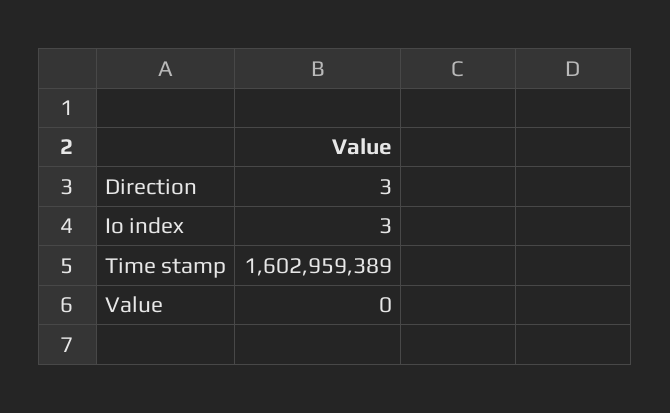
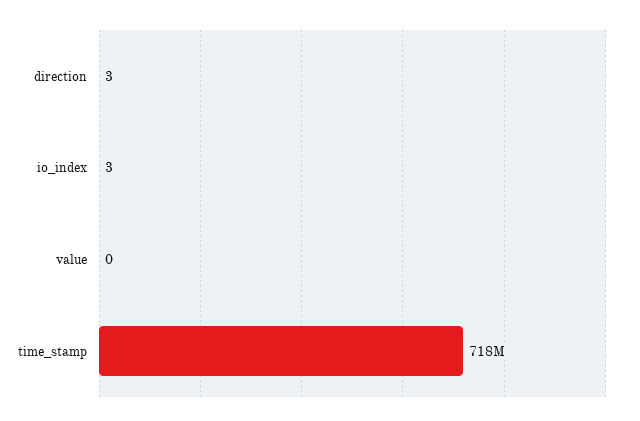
  {
    "Direction": 3,
    "Io index": 3,
-   "Time stamp": 1602959389,
+   "Time stamp": 718000000,
    "Value": 0
  }

